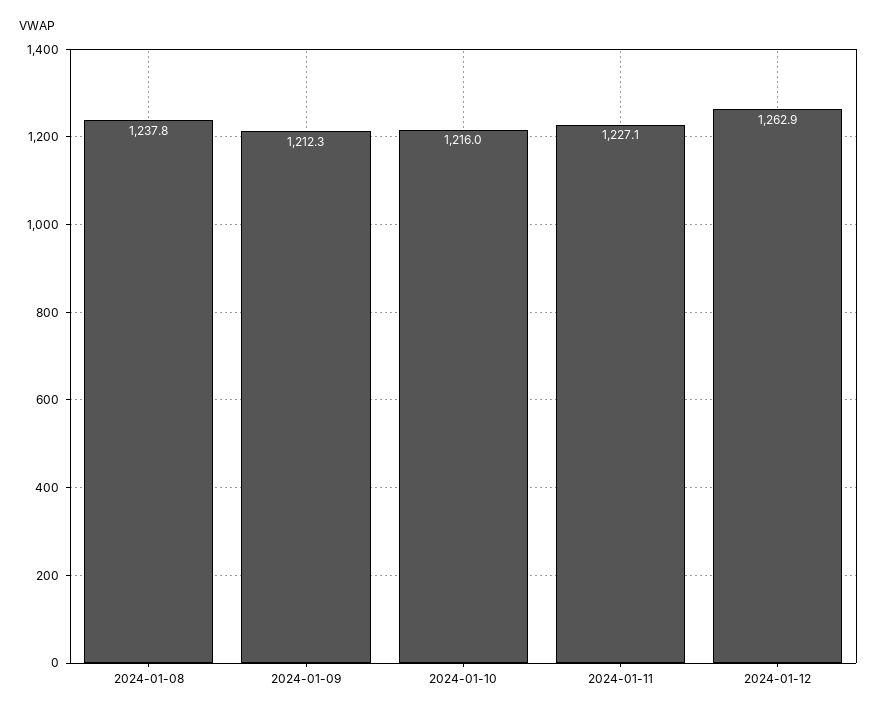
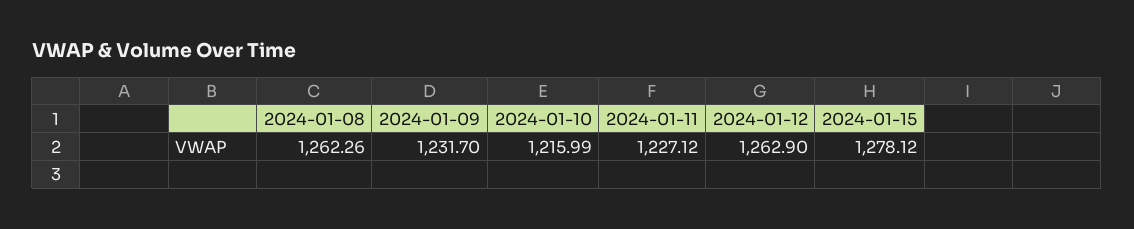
  {
-   "2024-01-08": 1237.8,
+   "2024-01-08": 1262.26,
-   "2024-01-09": 1212.3,
+   "2024-01-09": 1231.7,
    "2024-01-10": 1215.99,
    "2024-01-11": 1227.12,
-   "2024-01-12": 1262.9
+   "2024-01-12": 1262.9,
+   "2024-01-15": 1278.12
  }

